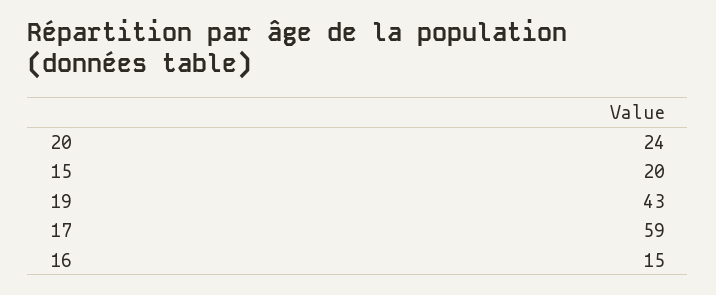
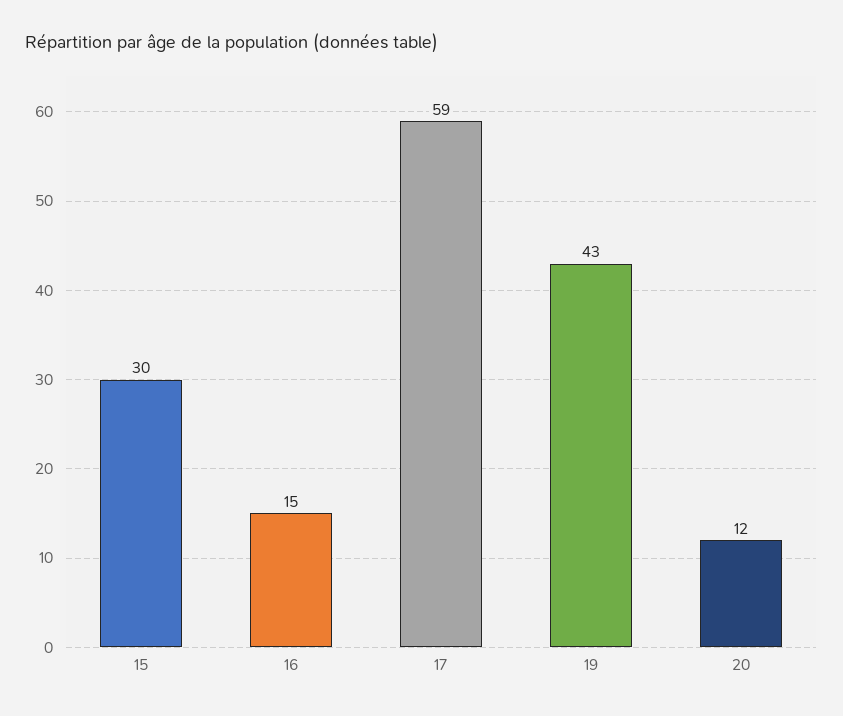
  {
-   "20": 24,
+   "20": 12,
-   "15": 20,
+   "15": 30,
    "19": 43,
    "17": 59,
    "16": 15
  }

